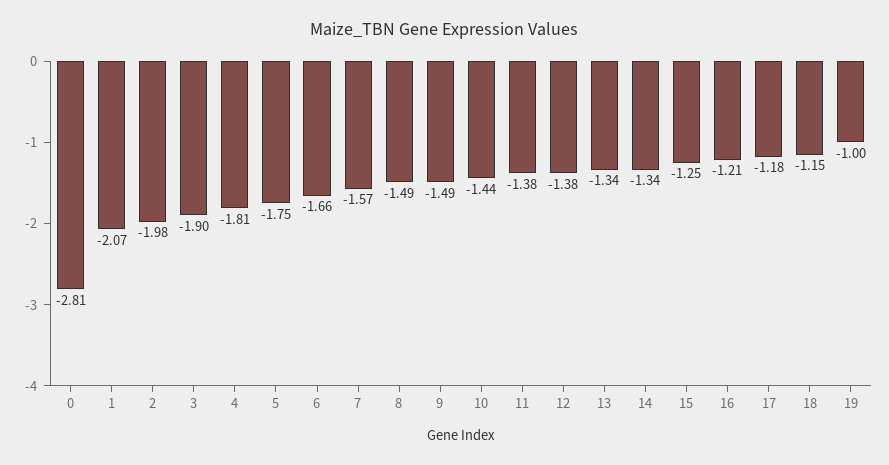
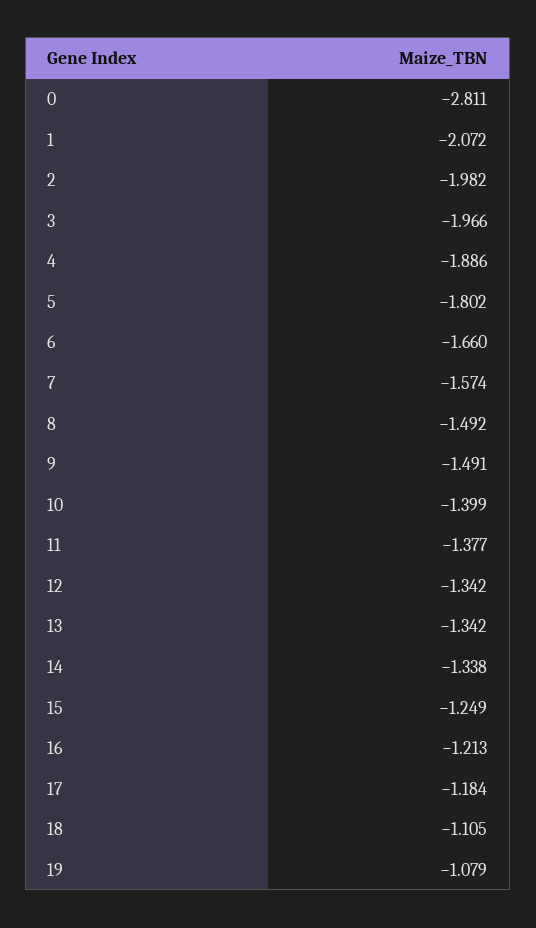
  {
    "0": -2.811,
    "1": -2.072,
    "2": -1.982,
-   "3": -1.9,
+   "3": -1.966,
-   "4": -1.81,
+   "4": -1.886,
-   "5": -1.75,
+   "5": -1.802,
    "6": -1.66,
    "7": -1.574,
    "8": -1.492,
    "9": -1.491,
-   "10": -1.44,
+   "10": -1.399,
    "11": -1.377,
-   "12": -1.38,
+   "12": -1.342,
    "13": -1.342,
    "14": -1.338,
    "15": -1.249,
    "16": -1.213,
    "17": -1.184,
-   "18": -1.15,
+   "18": -1.105,
-   "19": -1
+   "19": -1.079
  }

